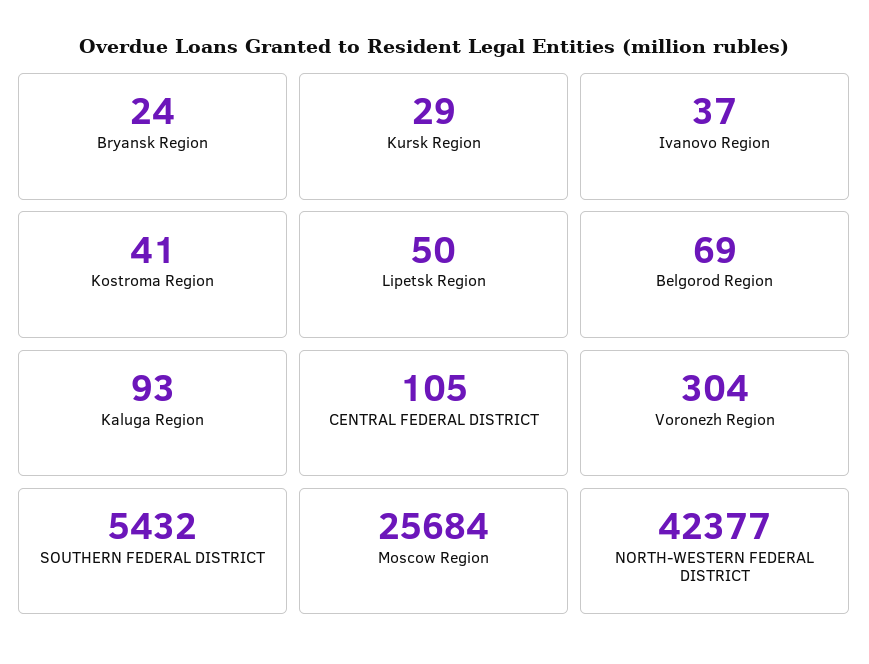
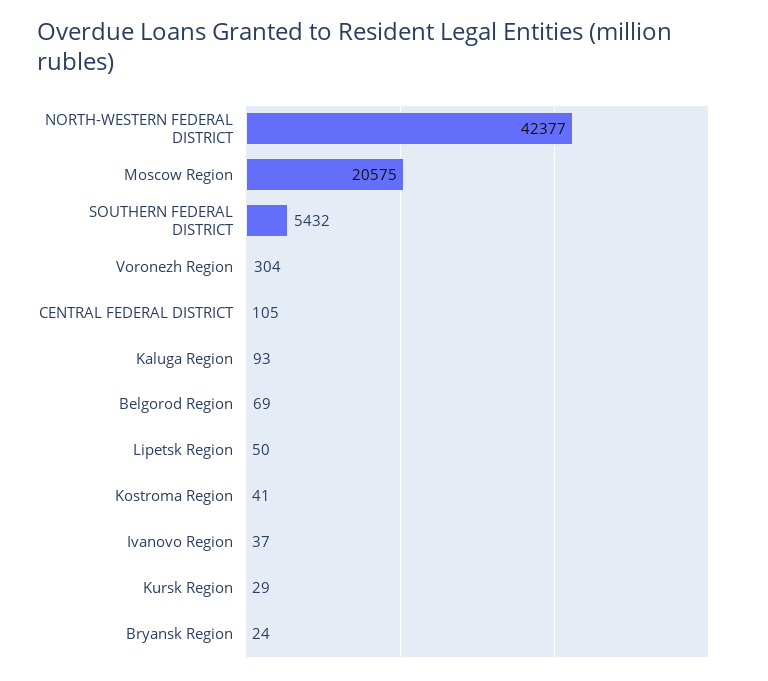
  {
    "Bryansk Region": 24,
    "Kursk Region": 29,
    "Ivanovo Region": 37,
    "Kostroma Region": 41,
    "Lipetsk Region": 50,
    "Belgorod Region": 69,
    "Kaluga Region": 93,
    "CENTRAL FEDERAL DISTRICT": 105,
    "Voronezh Region": 304,
    "SOUTHERN FEDERAL DISTRICT": 5432,
-   "Moscow Region": 25684,
+   "Moscow Region": 20575,
    "NORTH-WESTERN FEDERAL DISTRICT": 42377
  }

